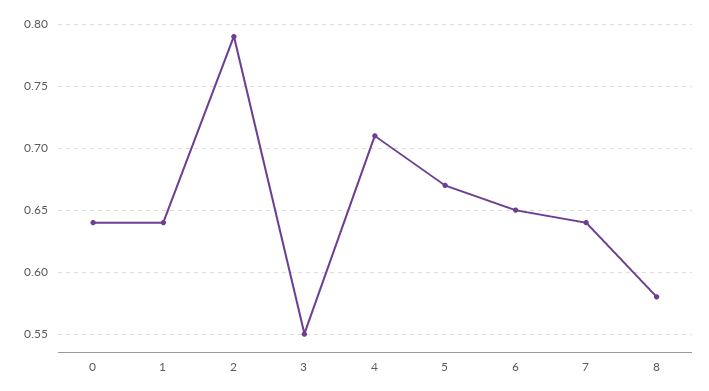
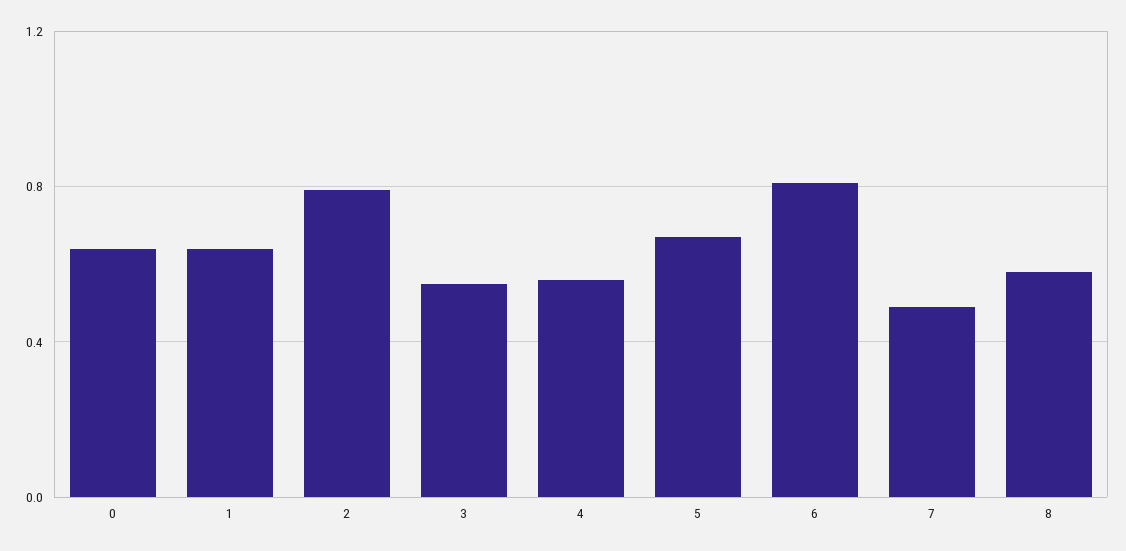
  {
    "0": 0.64,
    "1": 0.64,
    "2": 0.79,
    "3": 0.55,
-   "4": 0.71,
+   "4": 0.55,
    "5": 0.67,
-   "6": 0.65,
+   "6": 0.8,
-   "7": 0.64,
+   "7": 0.5,
    "8": 0.58
  }

